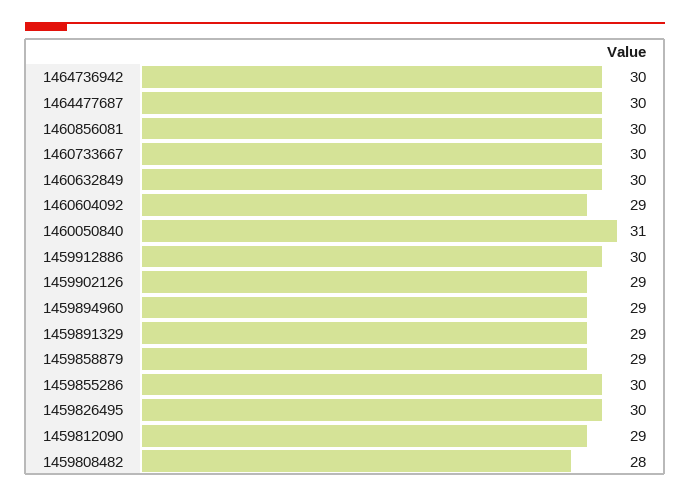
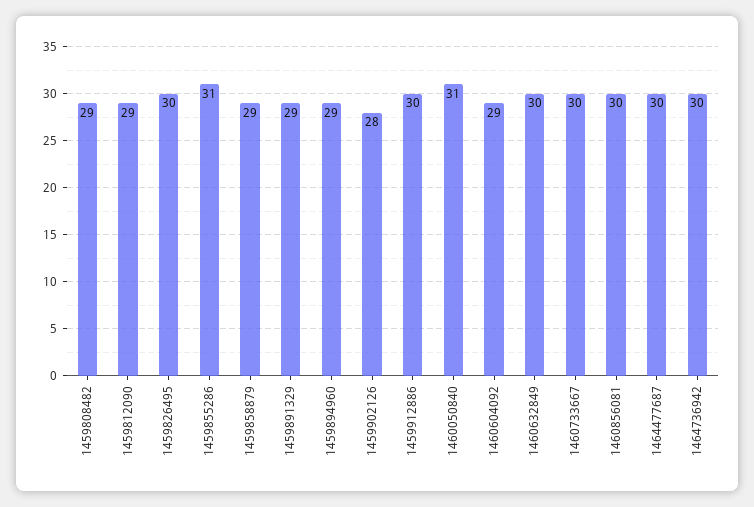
  {
    "1464736942": 30,
    "1464477687": 30,
    "1460856081": 30,
    "1460733667": 30,
    "1460632849": 30,
    "1460604092": 29,
    "1460050840": 31,
    "1459912886": 30,
-   "1459902126": 29,
+   "1459902126": 28,
    "1459894960": 29,
    "1459891329": 29,
    "1459858879": 29,
-   "1459855286": 30,
+   "1459855286": 31,
    "1459826495": 30,
    "1459812090": 29,
-   "1459808482": 28
+   "1459808482": 29
  }

